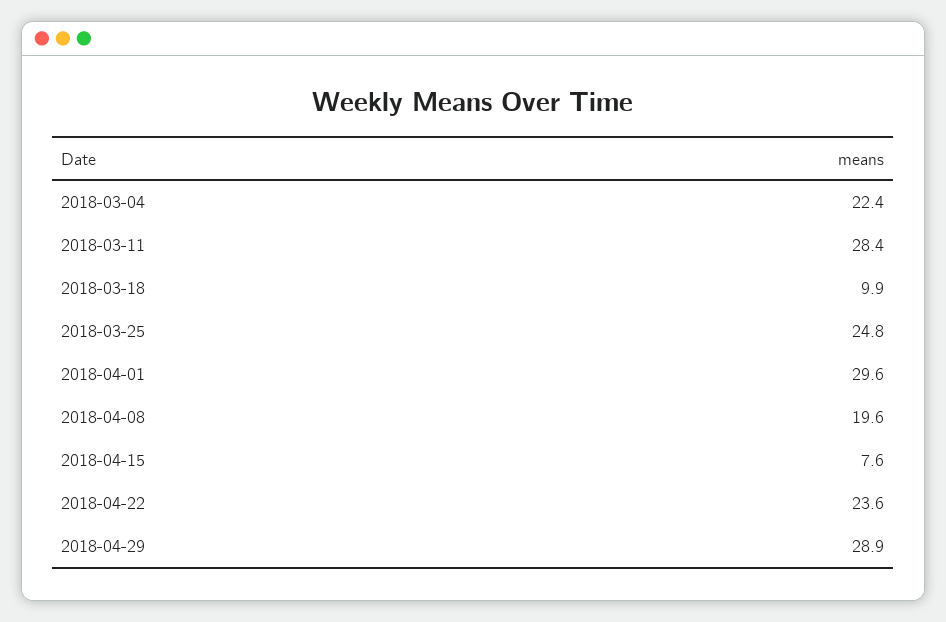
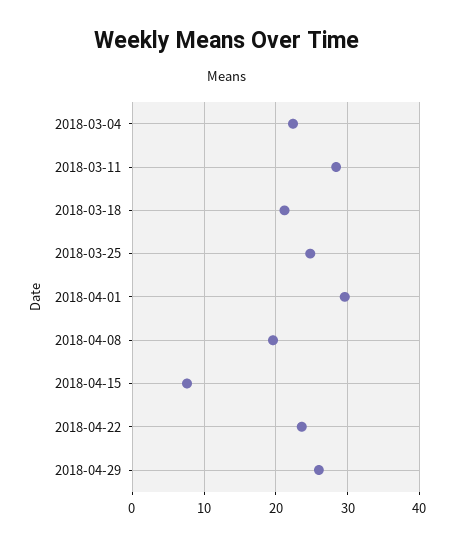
  {
    "2018-03-04": 22.4,
    "2018-03-11": 28.4,
-   "2018-03-18": 9.9,
+   "2018-03-18": 21,
    "2018-03-25": 24.8,
    "2018-04-01": 29.6,
    "2018-04-08": 19.6,
    "2018-04-15": 7.6,
    "2018-04-22": 23.6,
-   "2018-04-29": 28.9
+   "2018-04-29": 26
  }

